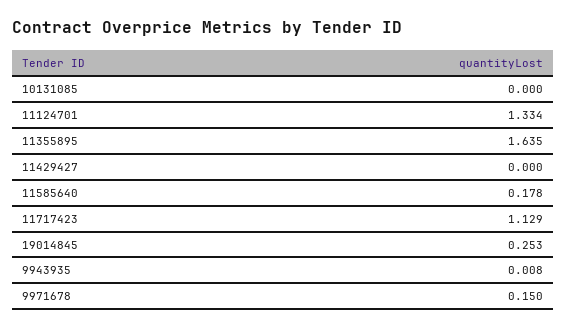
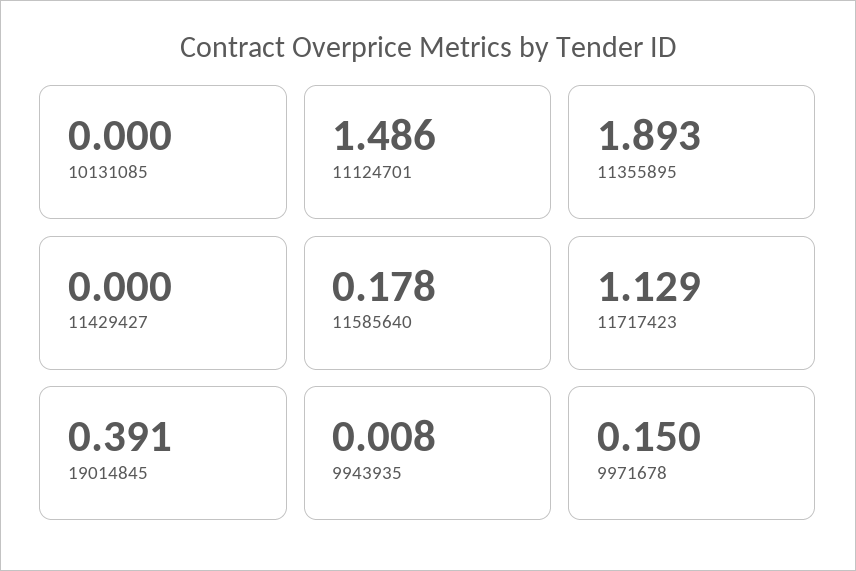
  {
    "10131085": 0,
-   "11124701": 1.334,
+   "11124701": 1.486,
-   "11355895": 1.635,
+   "11355895": 1.893,
    "11429427": 0,
    "11585640": 0.178,
    "11717423": 1.129,
-   "19014845": 0.253,
+   "19014845": 0.391,
    "9943935": 0.008,
    "9971678": 0.15
  }

